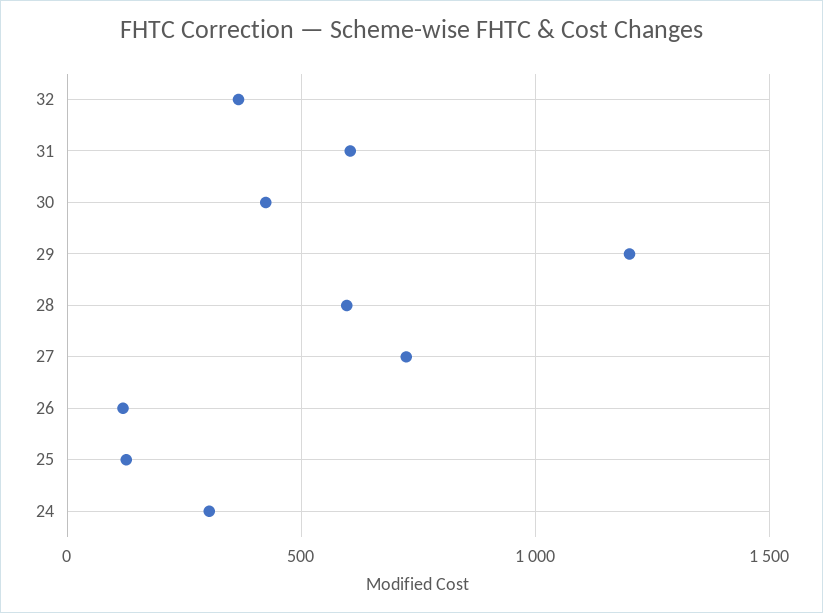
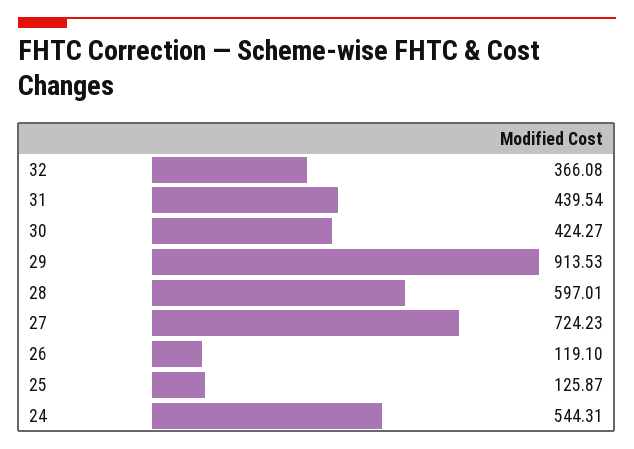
  {
    "32": 366.08,
-   "31": 600,
+   "31": 439.54,
    "30": 424.27,
-   "29": 1200,
+   "29": 913.53,
    "28": 597.01,
    "27": 724.23,
    "26": 119.1,
    "25": 125.87,
-   "24": 300
+   "24": 544.31
  }

